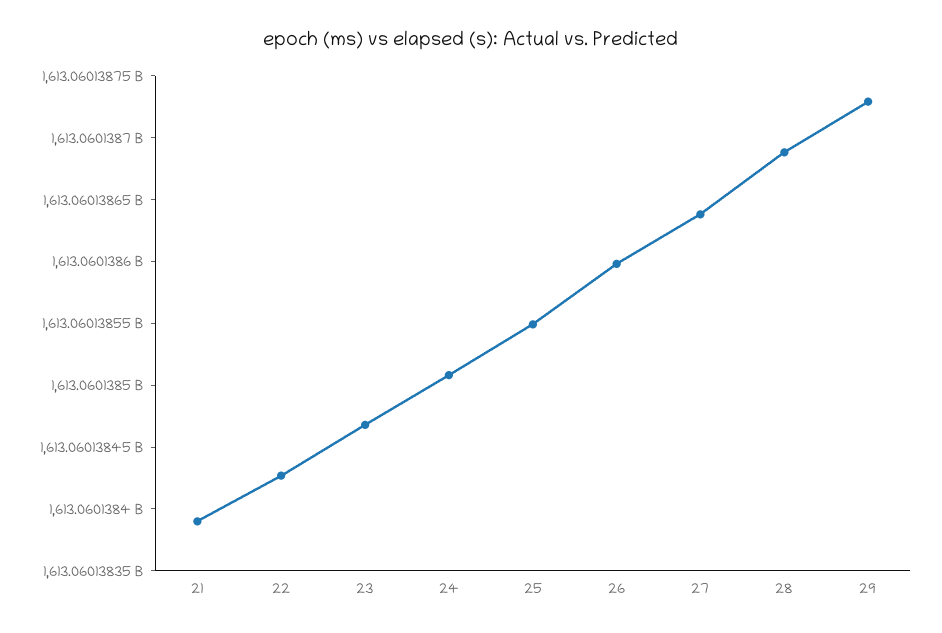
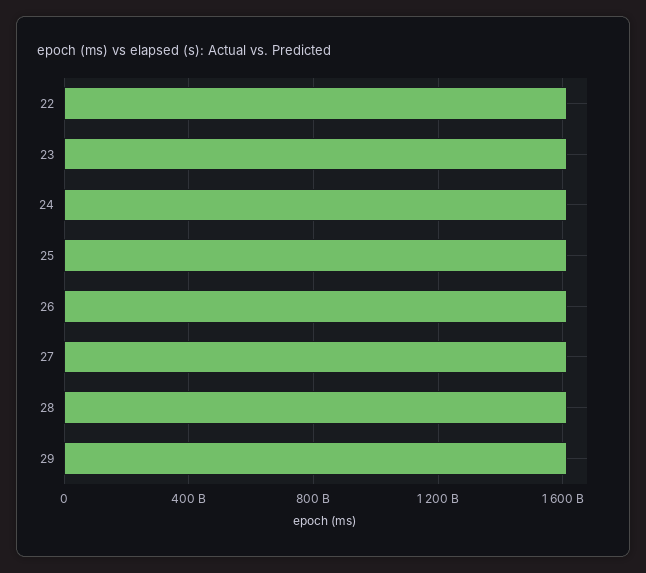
  {
-   "21": 1613060138390,
    "22": 1613060138430,
    "23": 1613060138470,
    "24": 1613060138510,
    "25": 1613060138550,
    "26": 1613060138600,
    "27": 1613060138640,
    "28": 1613060138690,
    "29": 1613060138730
  }

